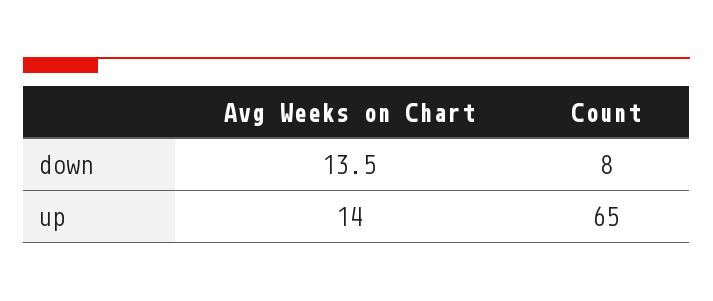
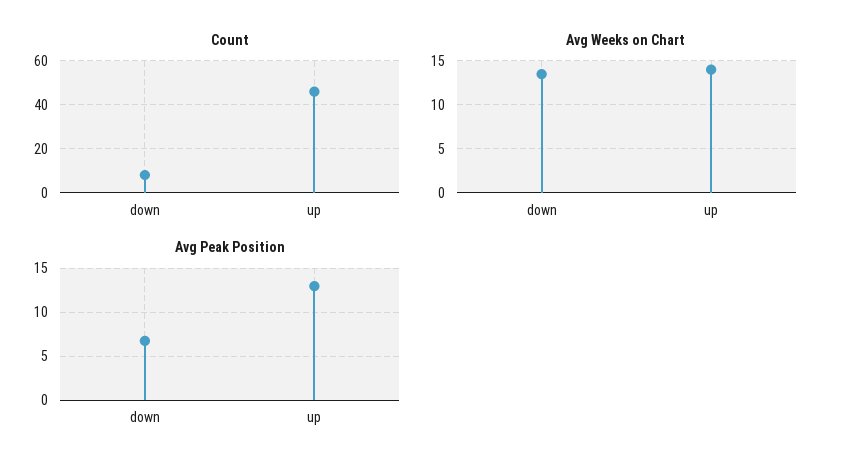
  {
    "Avg Weeks on Chart": {
      "down": 13.5,
      "up": 14
    },
    "Count": {
      "down": 8,
-     "up": 65
+     "up": 45
-   }
+   },
+   "Avg Peak Position": {
+     "down": 7,
+     "up": 13
+   }
  }

